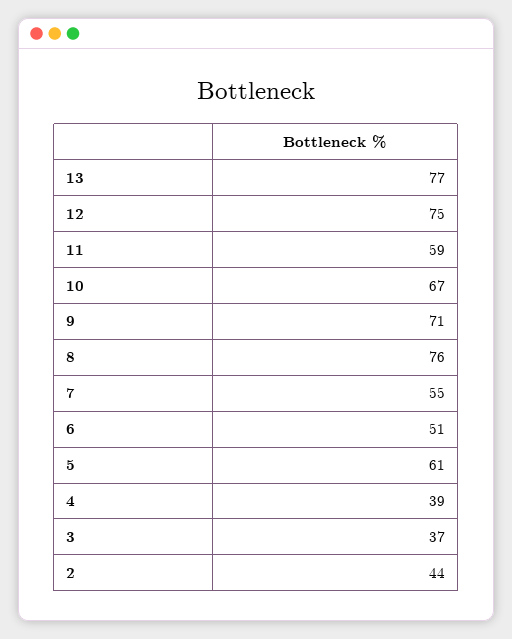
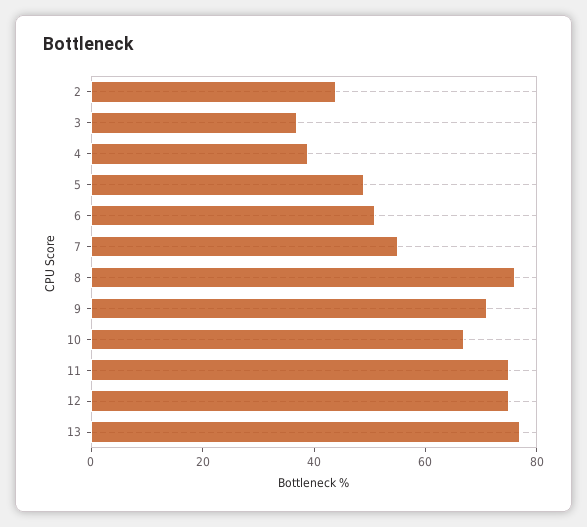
  {
    "13": 77,
    "12": 75,
-   "11": 59,
+   "11": 75,
    "10": 67,
    "9": 71,
    "8": 76,
    "7": 55,
    "6": 51,
-   "5": 61,
+   "5": 50,
    "4": 39,
    "3": 37,
    "2": 44
  }

